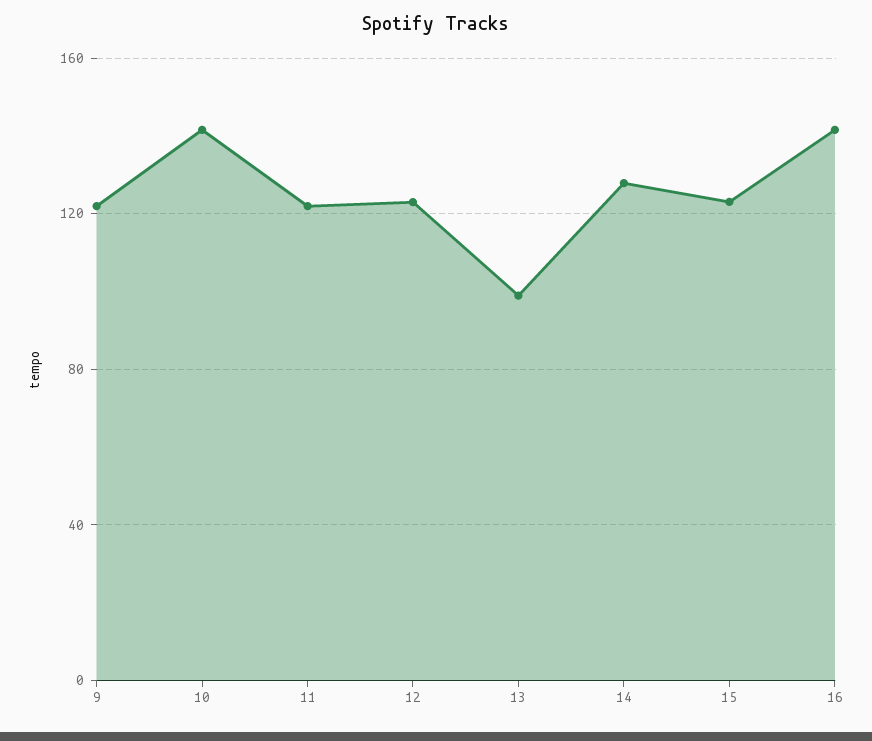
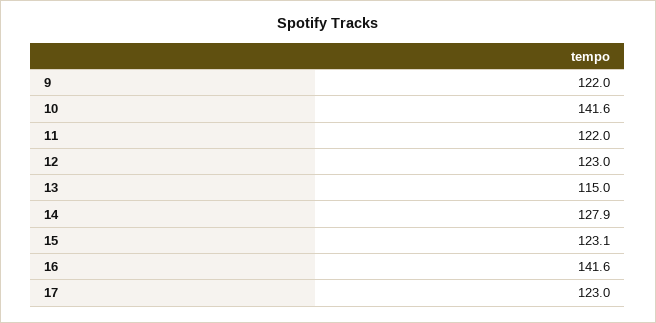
  {
    "9": 122,
    "10": 141.6,
    "11": 122,
    "12": 123,
-   "13": 100,
+   "13": 115,
    "14": 127.9,
    "15": 123.1,
-   "16": 141.6
+   "16": 141.6,
+   "17": 123
  }

